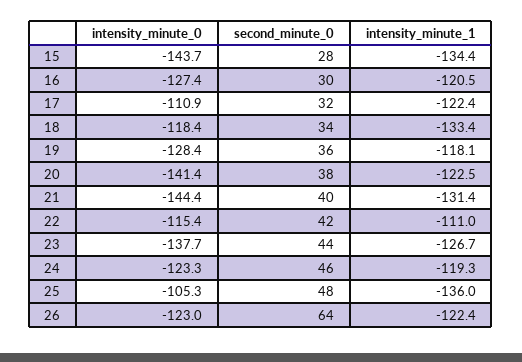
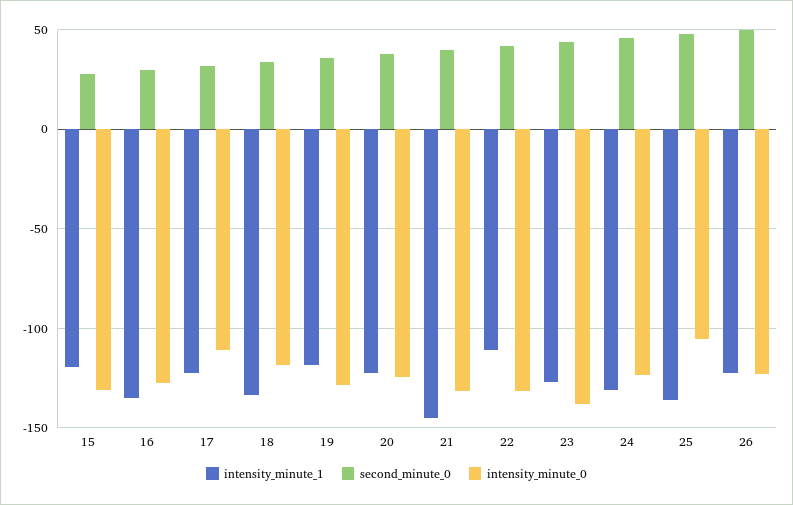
  {
    "intensity_minute_0": {
-     "15": -143.7,
+     "15": -130,
      "16": -127.4,
      "17": -110.9,
      "18": -118.4,
      "19": -128.4,
-     "20": -141.4,
+     "20": -125,
-     "21": -144.4,
+     "21": -130,
-     "22": -115.4,
+     "22": -130,
      "23": -137.7,
      "24": -123.3,
      "25": -105.3,
      "26": -123
    },
    "second_minute_0": {
      "15": 28,
      "16": 30,
      "17": 32,
      "18": 34,
      "19": 36,
      "20": 38,
      "21": 40,
      "22": 42,
      "23": 44,
      "24": 46,
      "25": 48,
-     "26": 64
+     "26": 50
    },
    "intensity_minute_1": {
-     "15": -134.4,
+     "15": -120,
-     "16": -120.5,
+     "16": -135,
      "17": -122.4,
      "18": -133.4,
      "19": -118.1,
      "20": -122.5,
-     "21": -131.4,
+     "21": -145,
      "22": -111,
      "23": -126.7,
-     "24": -119.3,
+     "24": -130,
      "25": -136,
      "26": -122.4
    }
  }

